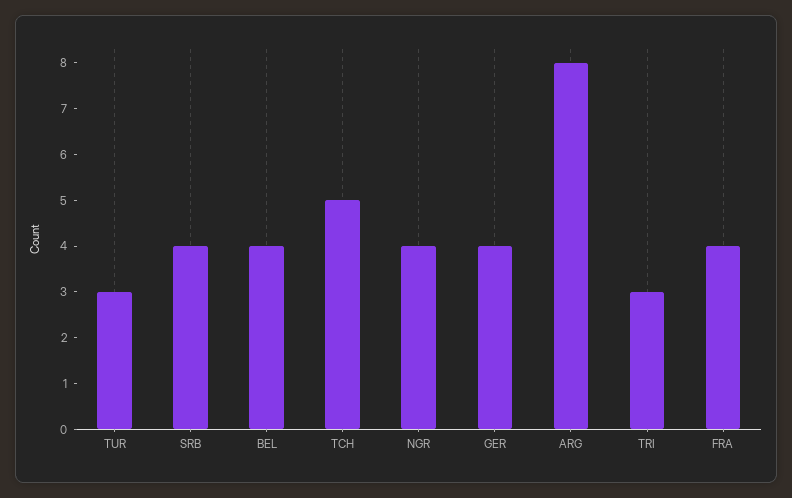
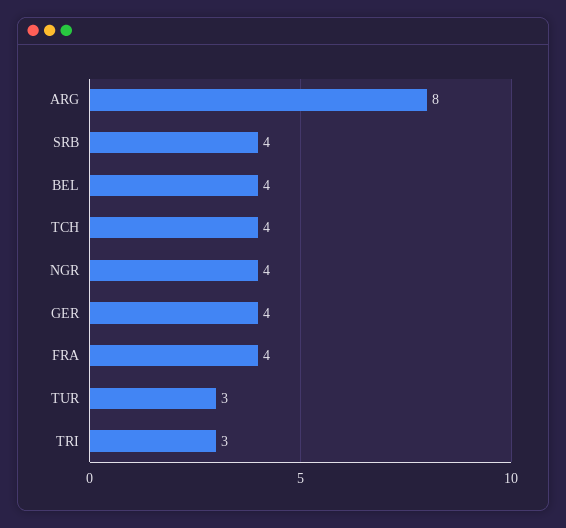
  {
    "TUR": 3,
    "SRB": 4,
    "BEL": 4,
-   "TCH": 5,
+   "TCH": 4,
    "NGR": 4,
    "GER": 4,
    "ARG": 8,
    "TRI": 3,
    "FRA": 4
  }

